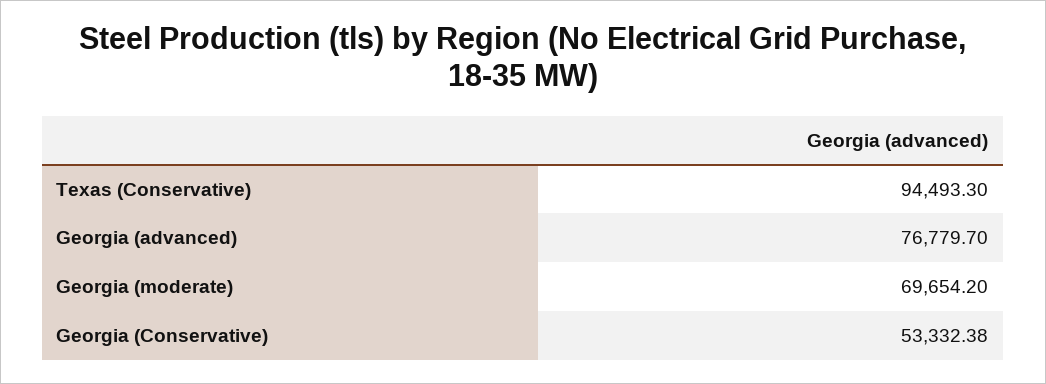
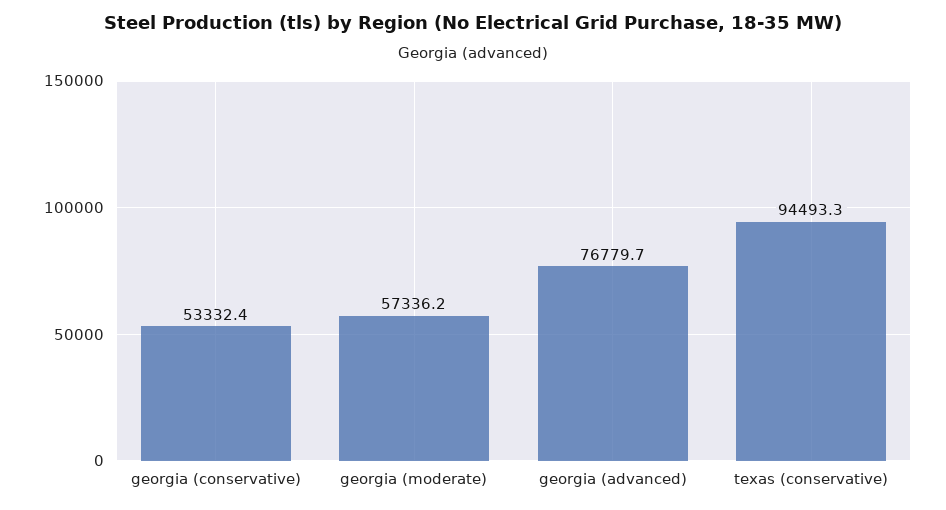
  {
    "Texas (Conservative)": 94493.3,
    "Georgia (advanced)": 76779.7,
-   "Georgia (moderate)": 69654.2,
+   "Georgia (moderate)": 57336.2,
    "Georgia (Conservative)": 53332.38
  }

